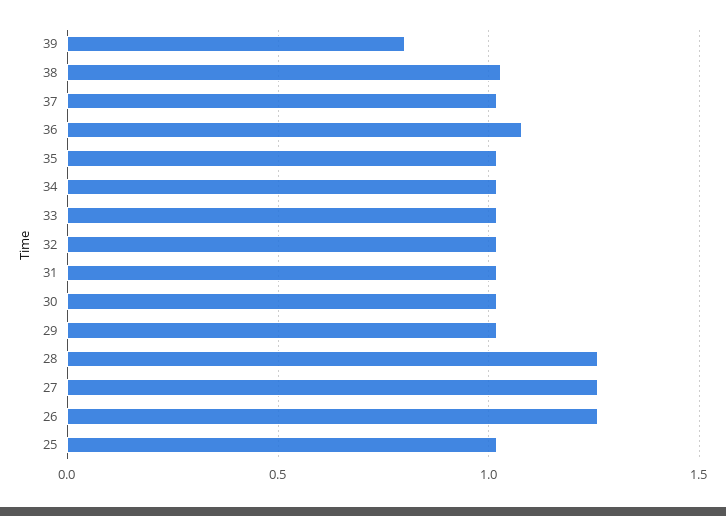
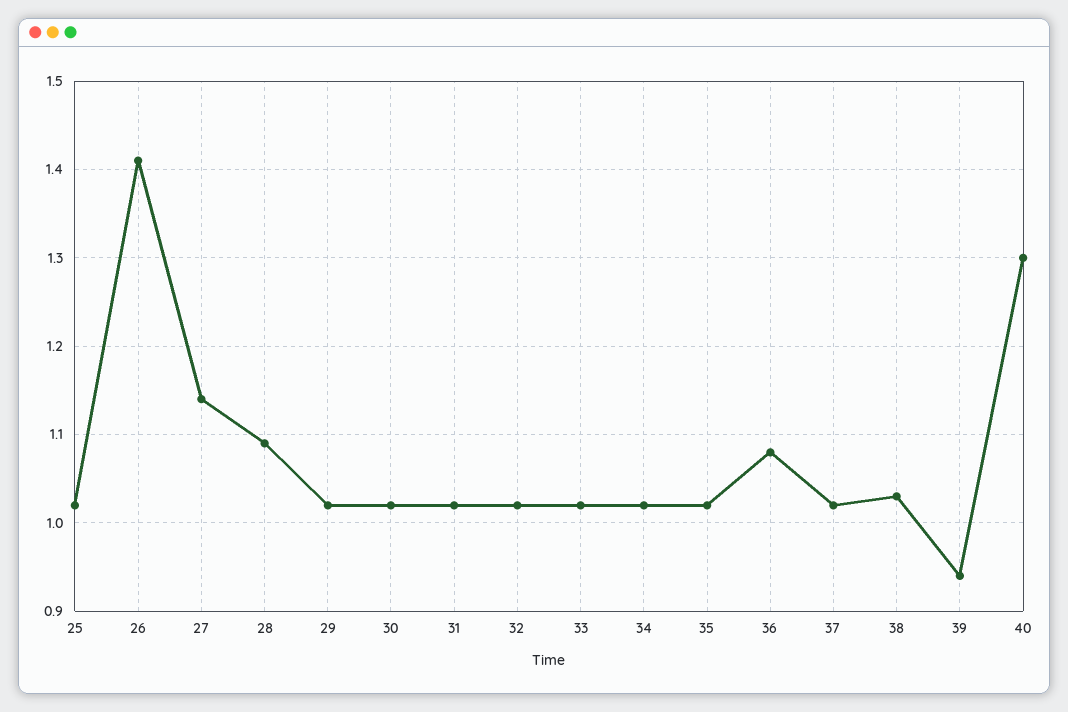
  {
-   "39": 0.8,
+   "39": 0.94,
    "38": 1.03,
    "37": 1.02,
    "36": 1.08,
    "35": 1.02,
    "34": 1.02,
    "33": 1.02,
    "32": 1.02,
    "31": 1.02,
    "30": 1.02,
    "29": 1.02,
-   "28": 1.25,
+   "28": 1.09,
-   "27": 1.25,
+   "27": 1.14,
-   "26": 1.25,
+   "26": 1.41,
-   "25": 1.02
+   "25": 1.02,
+   "40": 1.3
  }

